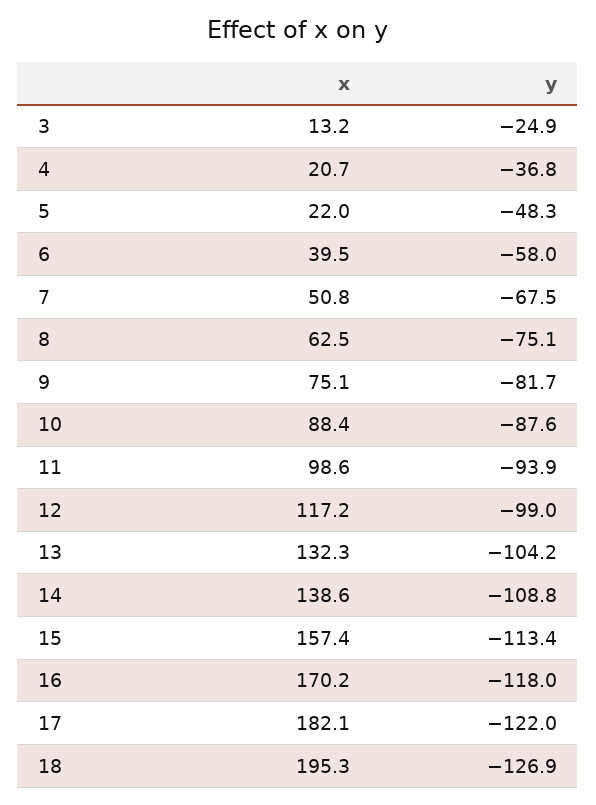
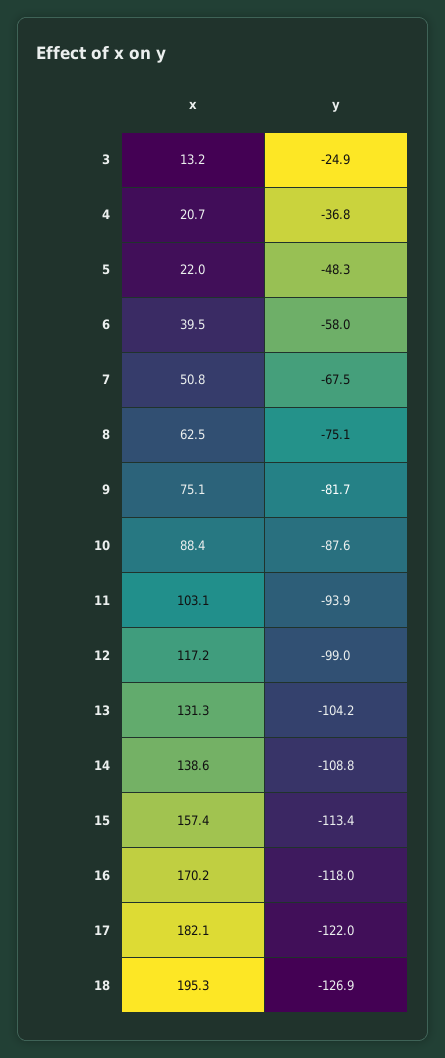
  {
    "x": {
      "3": 13.2,
      "4": 20.7,
      "5": 22,
      "6": 39.5,
      "7": 50.8,
      "8": 62.5,
      "9": 75.1,
      "10": 88.4,
-     "11": 98.6,
+     "11": 103.1,
      "12": 117.2,
-     "13": 132.3,
+     "13": 131.3,
      "14": 138.6,
      "15": 157.4,
      "16": 170.2,
      "17": 182.1,
      "18": 195.3
    },
    "y": {
      "3": -24.9,
      "4": -36.8,
      "5": -48.3,
      "6": -58,
      "7": -67.5,
      "8": -75.1,
      "9": -81.7,
      "10": -87.6,
      "11": -93.9,
      "12": -99,
      "13": -104.2,
      "14": -108.8,
      "15": -113.4,
      "16": -118,
      "17": -122,
      "18": -126.9
    }
  }

